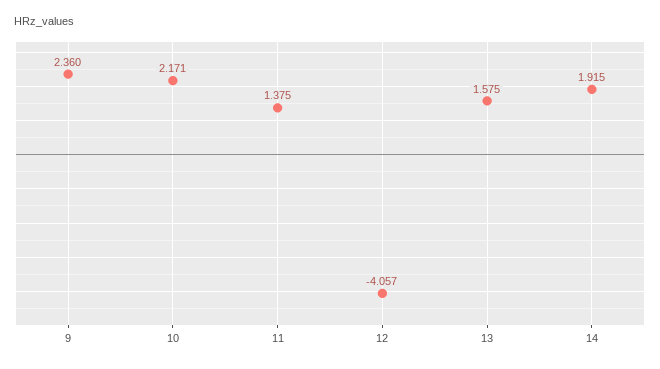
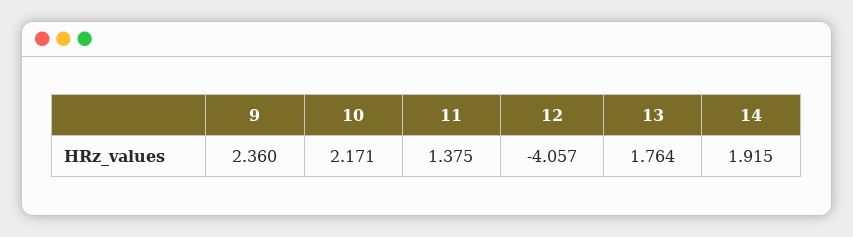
  {
    "9": 2.36,
    "10": 2.171,
    "11": 1.375,
    "12": -4.057,
-   "13": 1.575,
+   "13": 1.764,
    "14": 1.915
  }

